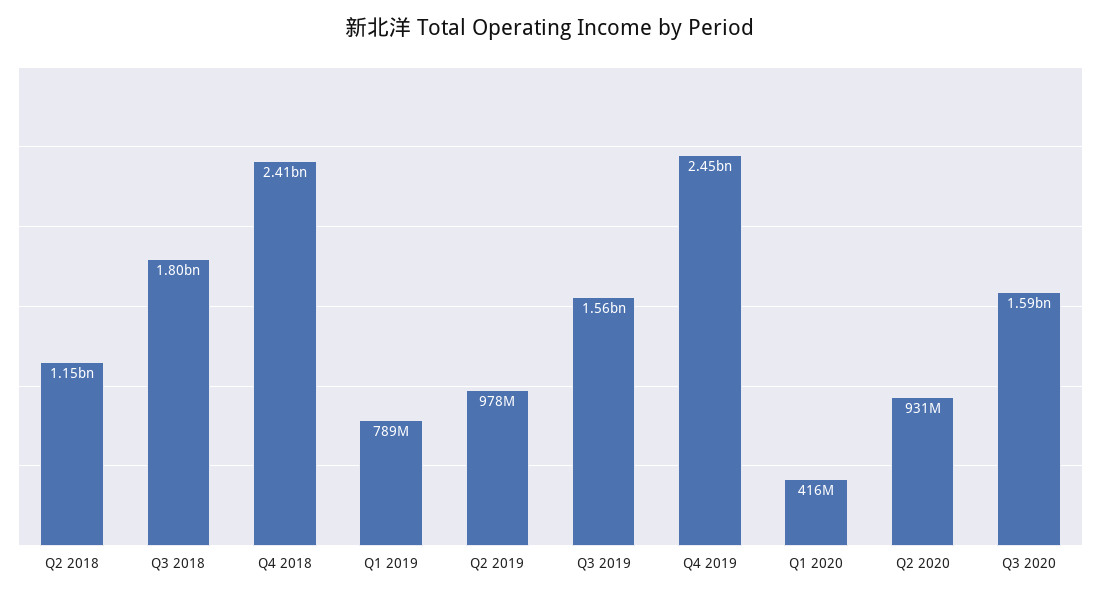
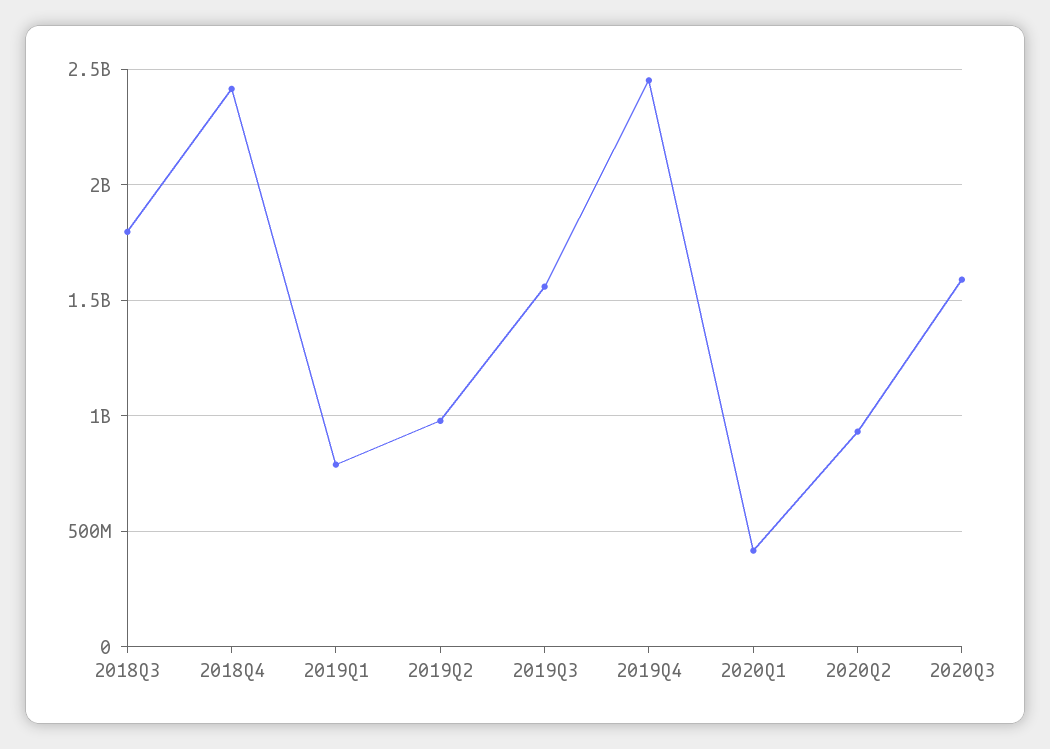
  {
-   "Q2 2018": 1150000000,
    "Q3 2018": 1800000000,
    "Q4 2018": 2410000000,
    "Q1 2019": 789000000,
    "Q2 2019": 978000000,
    "Q3 2019": 1560000000,
    "Q4 2019": 2450000000,
    "Q1 2020": 416000000,
    "Q2 2020": 931000000,
    "Q3 2020": 1590000000
  }

